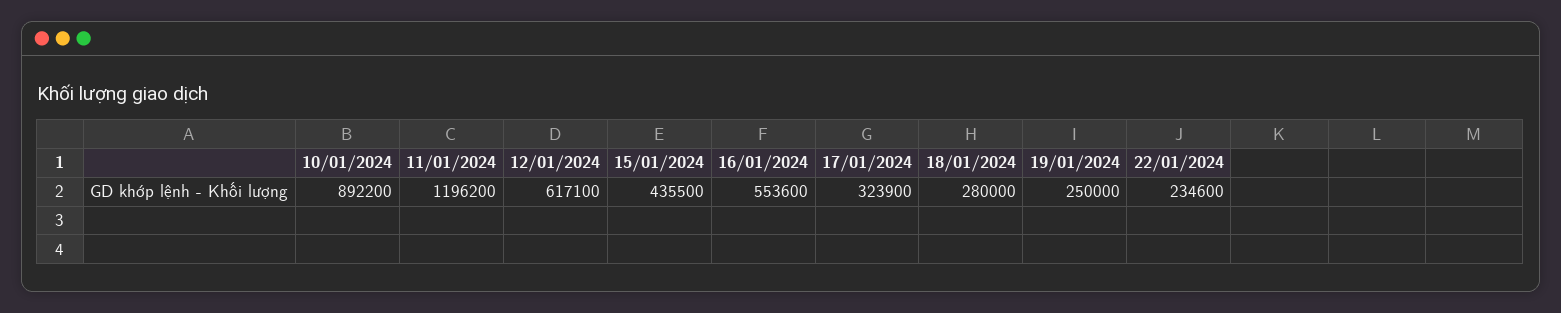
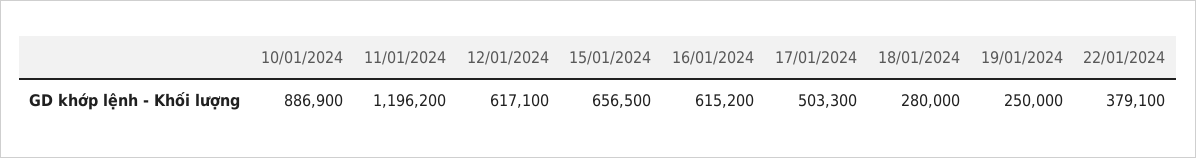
  {
-   "10/01/2024": 892200,
+   "10/01/2024": 886900,
    "11/01/2024": 1196200,
    "12/01/2024": 617100,
-   "15/01/2024": 435500,
+   "15/01/2024": 656500,
-   "16/01/2024": 553600,
+   "16/01/2024": 615200,
-   "17/01/2024": 323900,
+   "17/01/2024": 503300,
    "18/01/2024": 280000,
    "19/01/2024": 250000,
-   "22/01/2024": 234600
+   "22/01/2024": 379100
  }

